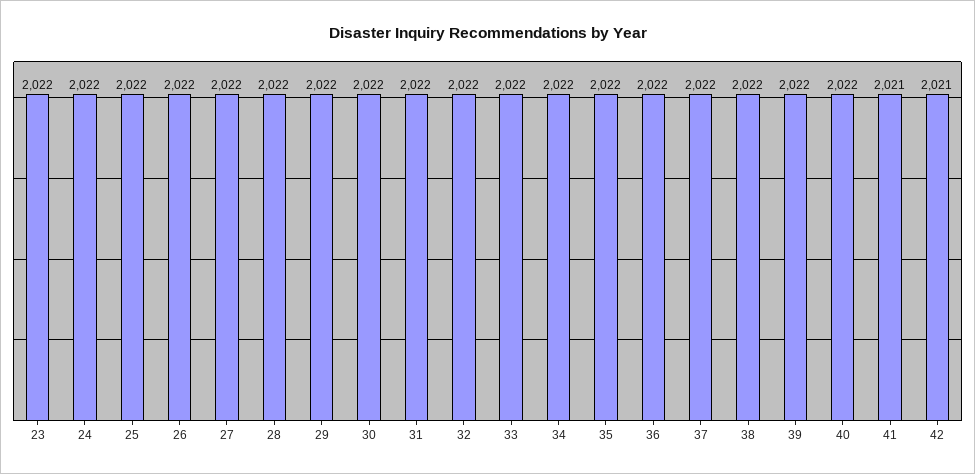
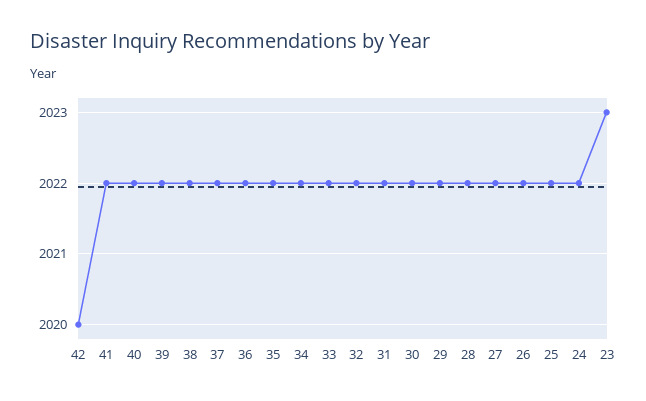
  {
-   "23": 2022,
+   "23": 2023,
    "24": 2022,
    "25": 2022,
    "26": 2022,
    "27": 2022,
    "28": 2022,
    "29": 2022,
    "30": 2022,
    "31": 2022,
    "32": 2022,
    "33": 2022,
    "34": 2022,
    "35": 2022,
    "36": 2022,
    "37": 2022,
    "38": 2022,
    "39": 2022,
    "40": 2022,
-   "41": 2021,
+   "41": 2022,
-   "42": 2021
+   "42": 2020
  }

